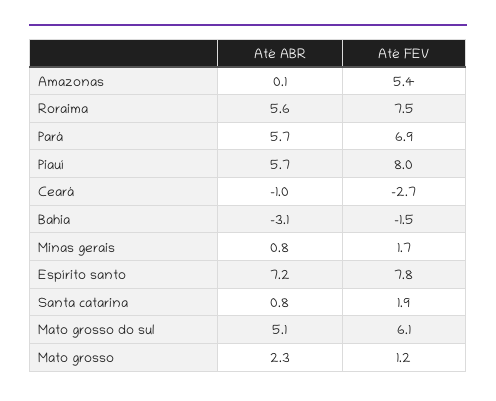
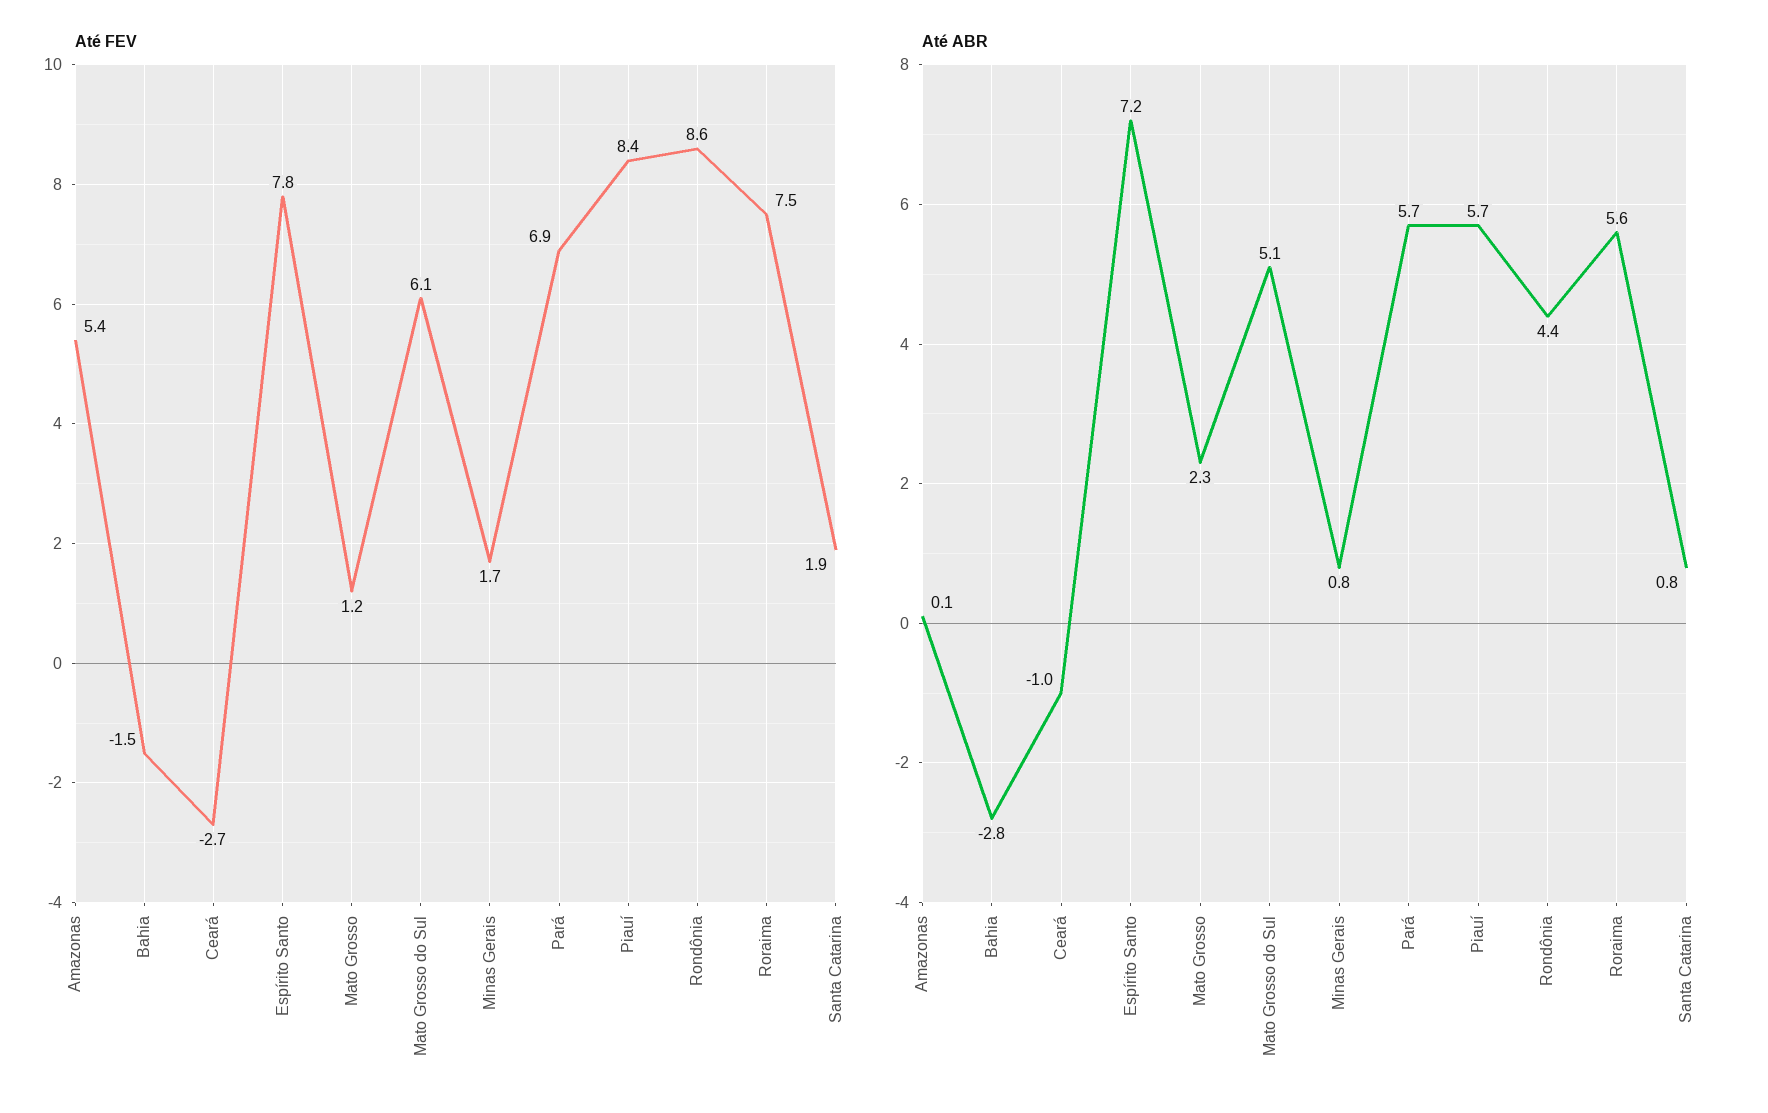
  {
    "Até ABR": {
      "Amazonas": 0.1,
      "Roraima": 5.6,
      "Pará": 5.7,
      "Piauí": 5.7,
      "Ceará": -1,
-     "Bahia": -3.1,
+     "Bahia": -2.8,
      "Minas gerais": 0.8,
      "Espírito santo": 7.2,
      "Santa catarina": 0.8,
      "Mato grosso do sul": 5.1,
-     "Mato grosso": 2.3
+     "Mato grosso": 2.3,
+     "Rondônia": 4.4
    },
    "Até FEV": {
      "Amazonas": 5.4,
      "Roraima": 7.5,
      "Pará": 6.9,
-     "Piauí": 8,
+     "Piauí": 8.4,
      "Ceará": -2.7,
      "Bahia": -1.5,
      "Minas gerais": 1.7,
      "Espírito santo": 7.8,
      "Santa catarina": 1.9,
      "Mato grosso do sul": 6.1,
-     "Mato grosso": 1.2
+     "Mato grosso": 1.2,
+     "Rondônia": 8.6
    }
  }

